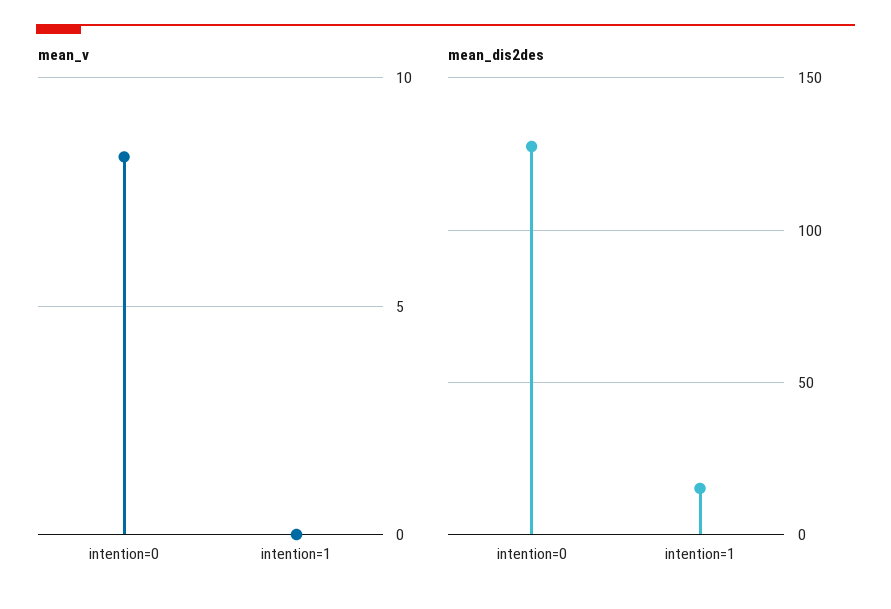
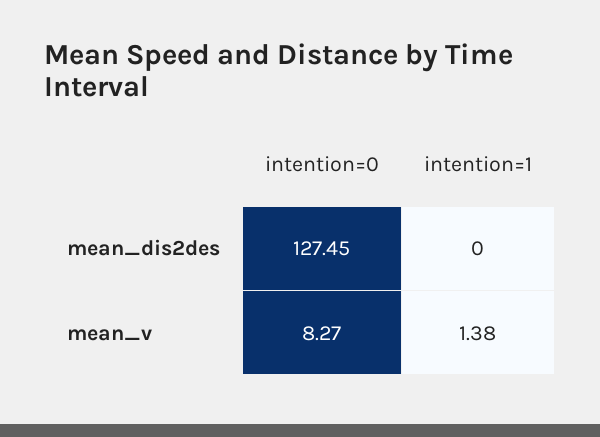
  {
    "mean_v": {
      "intention=0": 8.27,
-     "intention=1": 0
+     "intention=1": 1.38
    },
    "mean_dis2des": {
      "intention=0": 127.45,
-     "intention=1": 15
+     "intention=1": 0
    }
  }

